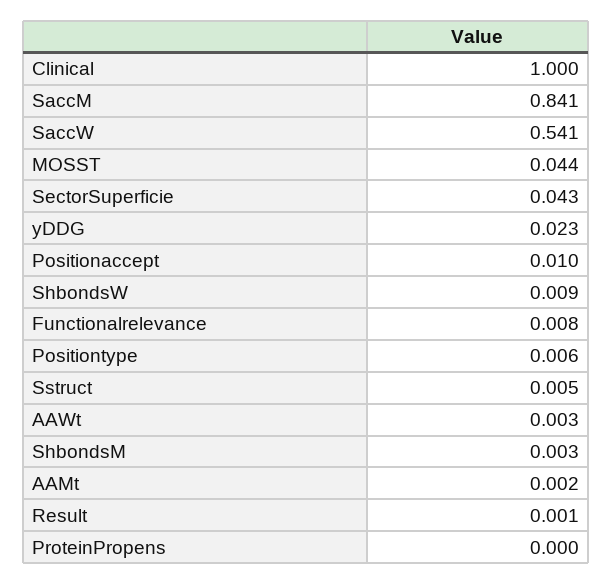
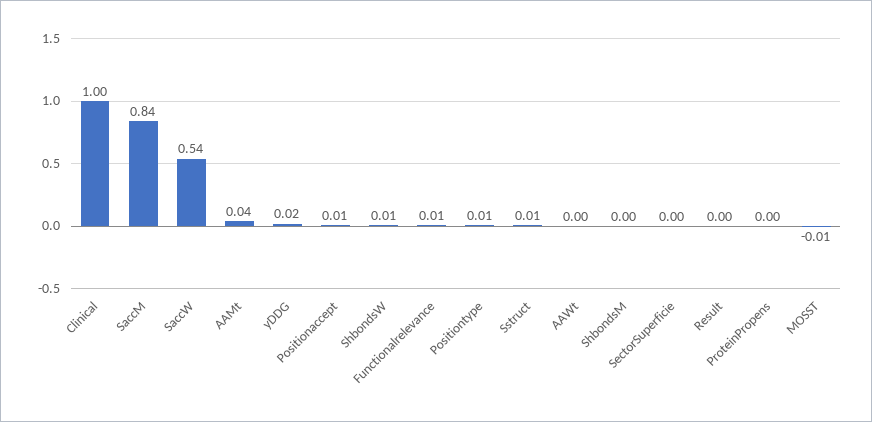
  {
    "Clinical": 1,
    "SaccM": 0.841,
    "SaccW": 0.541,
-   "MOSST": 0.044,
+   "MOSST": -0.01,
-   "SectorSuperficie": 0.043,
+   "SectorSuperficie": 0,
    "yDDG": 0.023,
    "Positionaccept": 0.01,
    "ShbondsW": 0.009,
    "Functionalrelevance": 0.008,
    "Positiontype": 0.006,
    "Sstruct": 0.005,
    "AAWt": 0.003,
    "ShbondsM": 0.003,
-   "AAMt": 0.002,
+   "AAMt": 0.04,
    "Result": 0.001,
    "ProteinPropens": 0
  }

